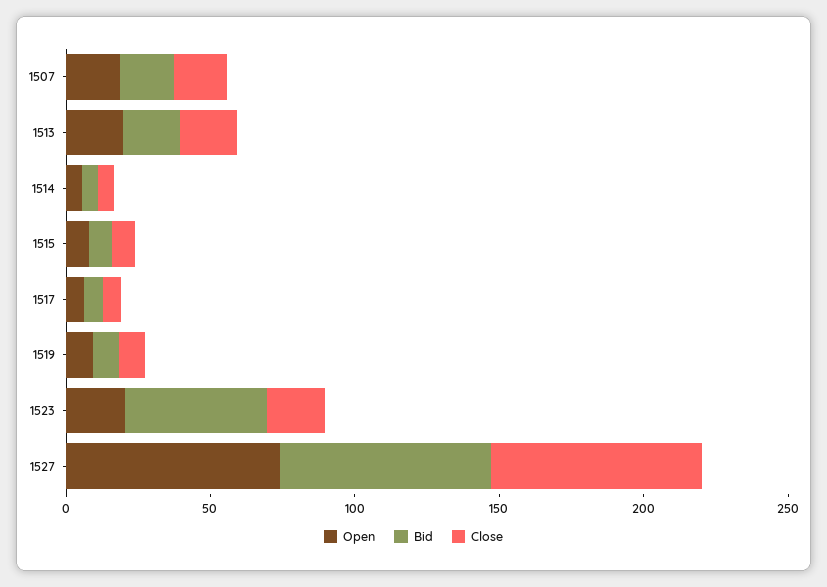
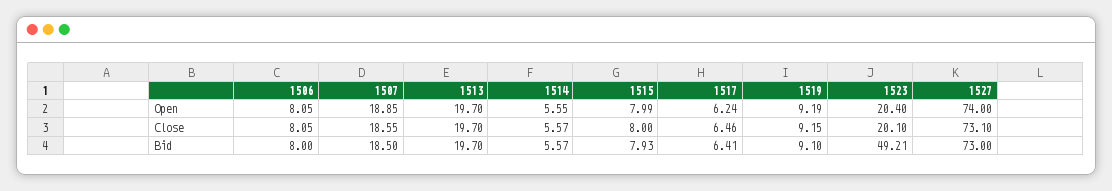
  {
    "Open": {
      "1507": 18.85,
      "1513": 19.7,
      "1514": 5.55,
      "1515": 7.99,
      "1517": 6.24,
      "1519": 9.19,
      "1523": 20.4,
-     "1527": 74
+     "1527": 74,
+     "1506": 8.05
    },
    "Bid": {
      "1507": 18.5,
      "1513": 19.7,
      "1514": 5.57,
      "1515": 7.93,
      "1517": 6.41,
      "1519": 9.1,
      "1523": 49.21,
-     "1527": 73
+     "1527": 73,
+     "1506": 8
    },
    "Close": {
      "1507": 18.55,
      "1513": 19.7,
      "1514": 5.57,
      "1515": 8,
      "1517": 6.46,
      "1519": 9.15,
      "1523": 20.1,
-     "1527": 73.1
+     "1527": 73.1,
+     "1506": 8.05
    }
  }

